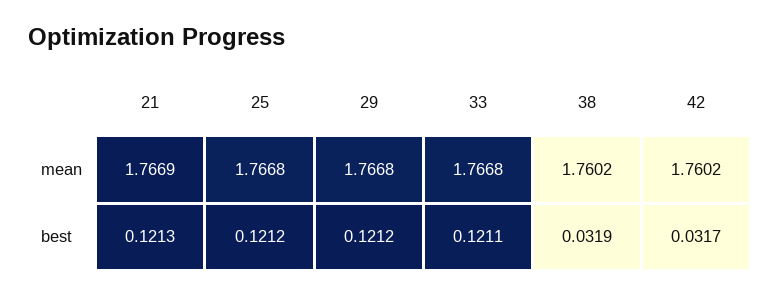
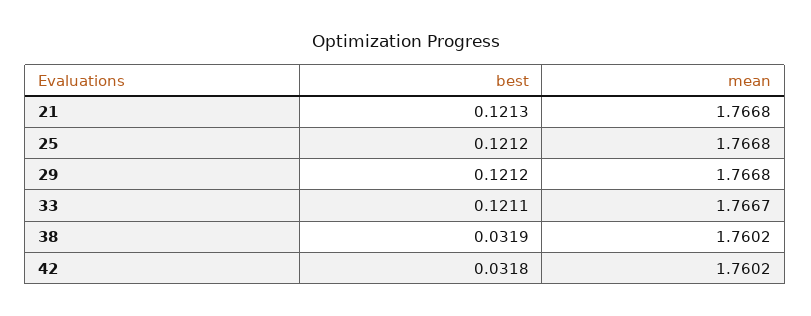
  {
    "21": {
-     "mean": 1.7669,
+     "mean": 1.7668,
      "best": 0.1213
    },
    "25": {
      "mean": 1.7668,
      "best": 0.1212
    },
    "29": {
      "mean": 1.7668,
      "best": 0.1212
    },
    "33": {
-     "mean": 1.7668,
+     "mean": 1.7667,
      "best": 0.1211
    },
    "38": {
      "mean": 1.7602,
      "best": 0.0319
    },
    "42": {
      "mean": 1.7602,
-     "best": 0.0317
+     "best": 0.0318
    }
  }

